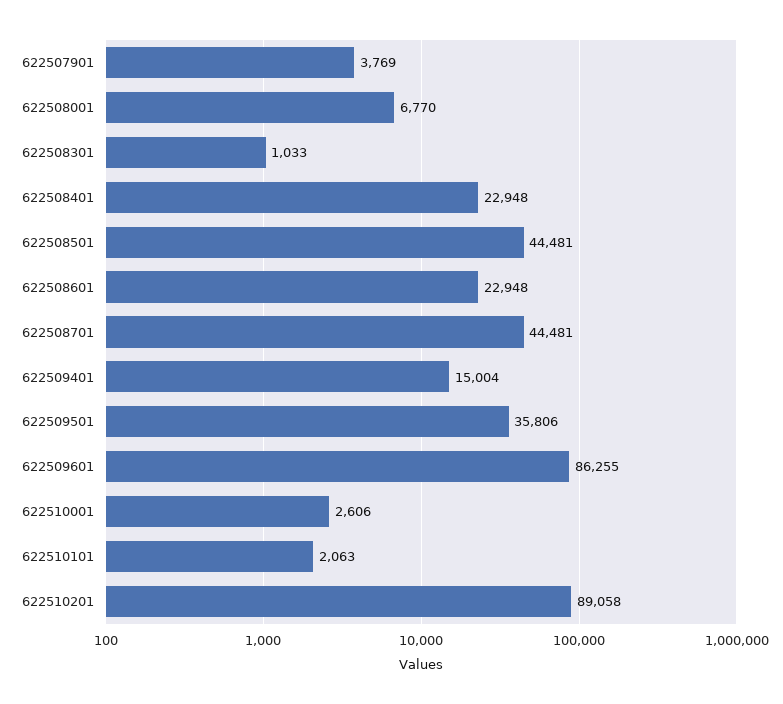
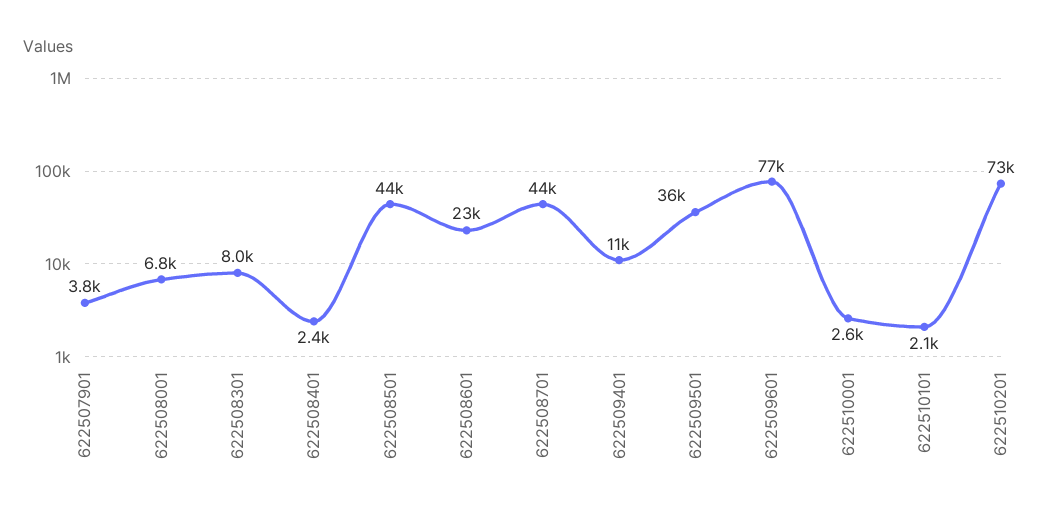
  {
    "622507901": 3769,
    "622508001": 6770,
-   "622508301": 1033,
+   "622508301": 8000,
-   "622508401": 22948,
+   "622508401": 2400,
    "622508501": 44481,
    "622508601": 22948,
    "622508701": 44481,
-   "622509401": 15004,
+   "622509401": 11000,
    "622509501": 35806,
-   "622509601": 86255,
+   "622509601": 77000,
    "622510001": 2606,
    "622510101": 2063,
-   "622510201": 89058
+   "622510201": 73000
  }

